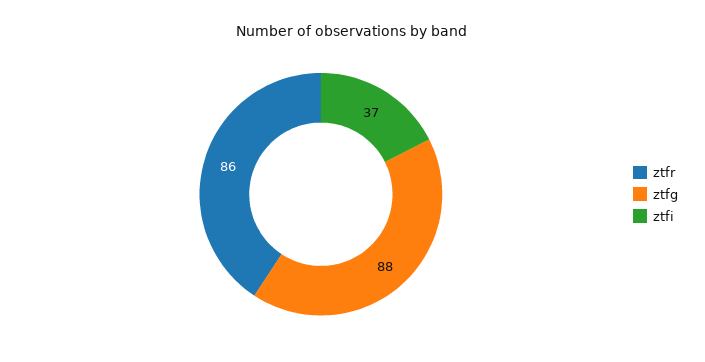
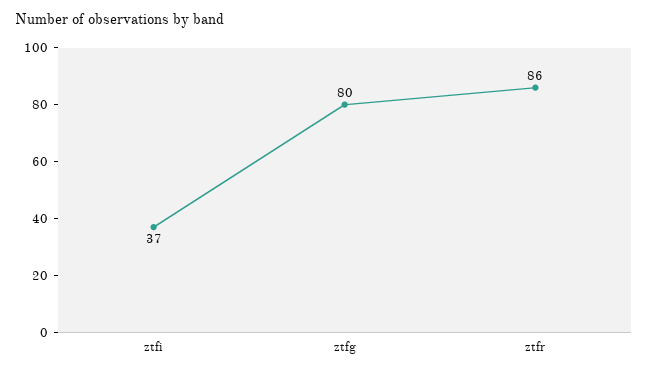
  {
    "ztfr": 86,
-   "ztfg": 88,
+   "ztfg": 80,
    "ztfi": 37
  }

